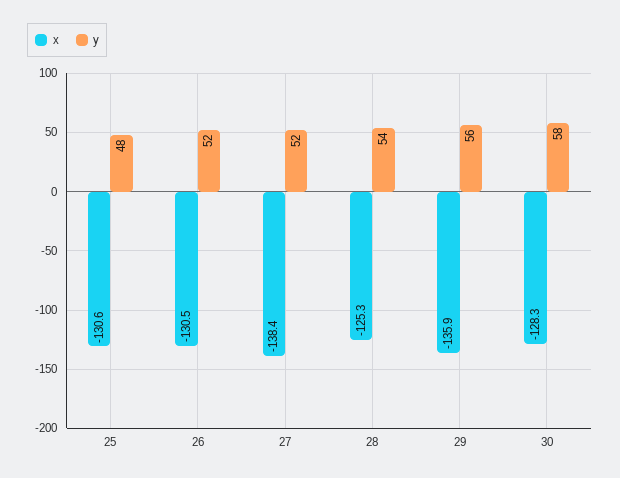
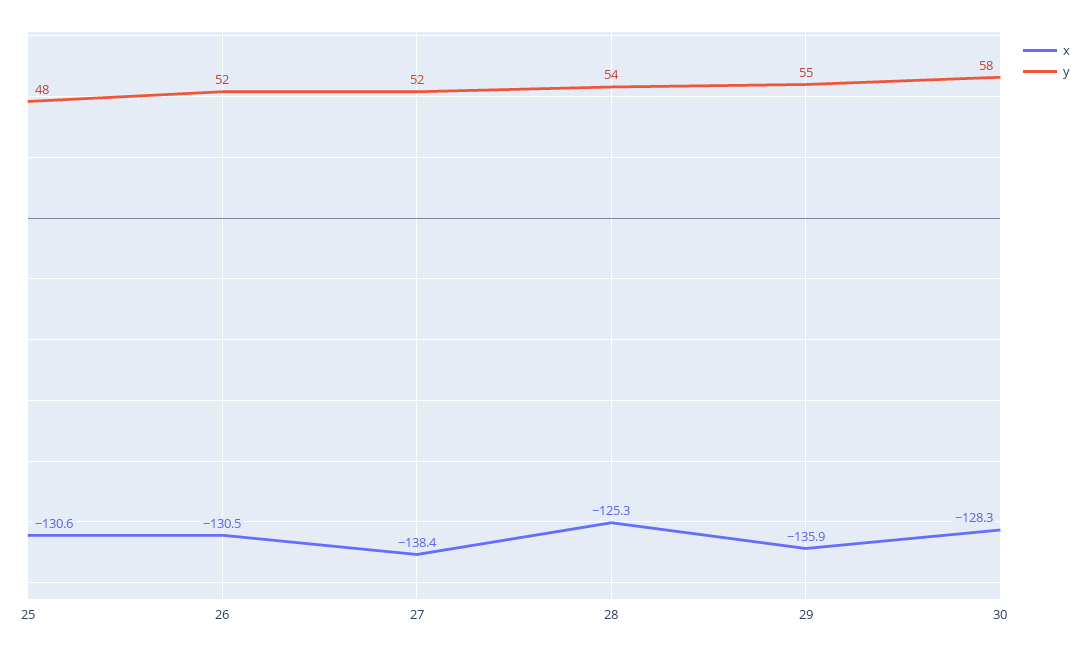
  {
    "x": {
      "25": -130.6,
      "26": -130.5,
      "27": -138.4,
      "28": -125.3,
      "29": -135.9,
      "30": -128.3
    },
    "y": {
      "25": 48,
      "26": 52,
      "27": 52,
      "28": 54,
-     "29": 56,
+     "29": 55,
      "30": 58
    }
  }

